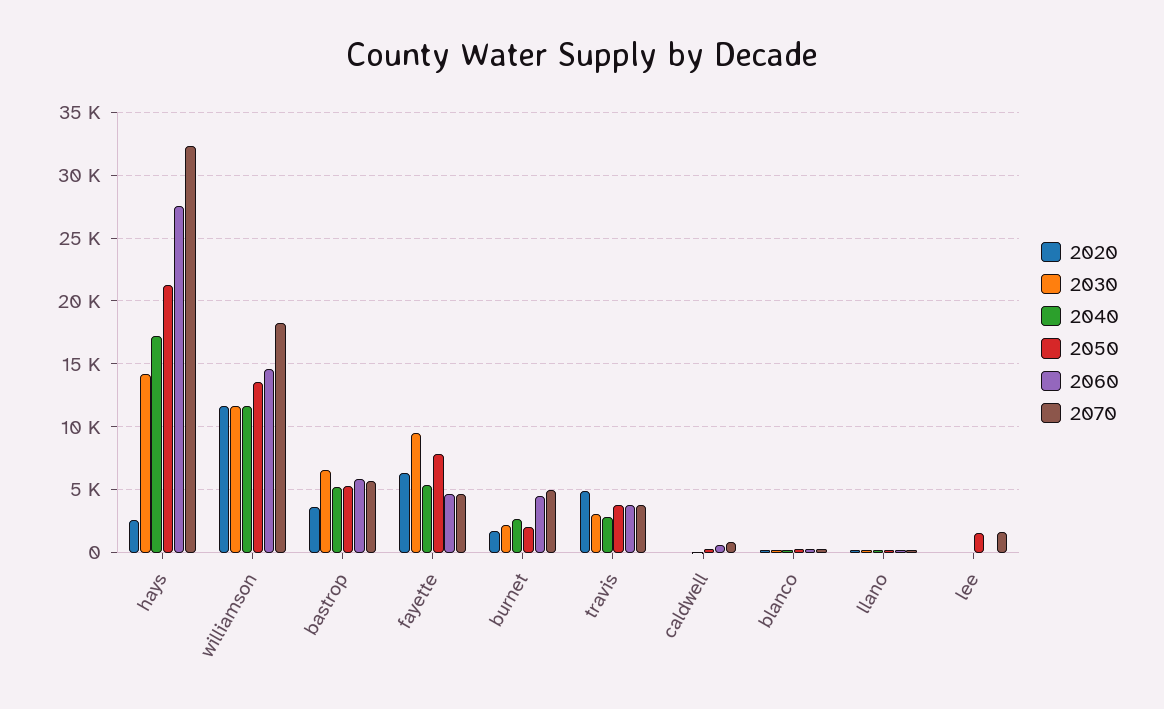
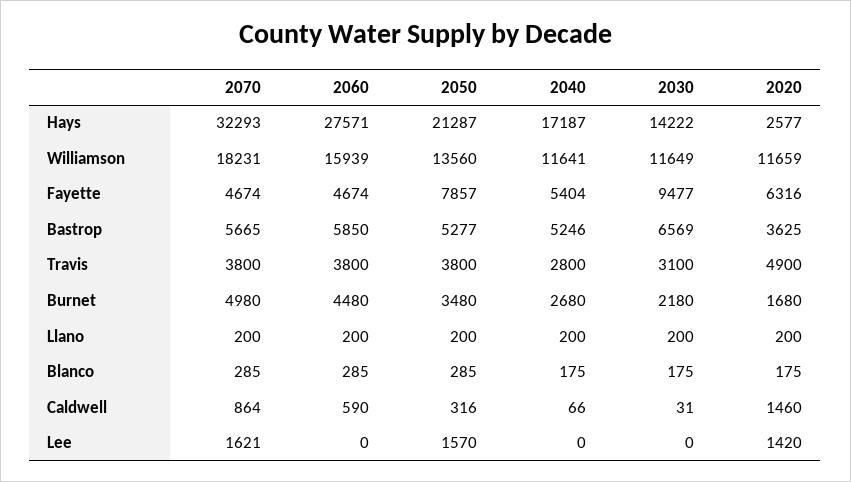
  {
    "2020": {
      "hays": 2577,
      "williamson": 11659,
      "bastrop": 3625,
      "fayette": 6316,
      "burnet": 1680,
      "travis": 4900,
-     "caldwell": 0,
+     "caldwell": 1460,
      "blanco": 175,
      "llano": 200,
-     "lee": 0
+     "lee": 1420
    },
    "2030": {
      "hays": 14222,
      "williamson": 11649,
      "bastrop": 6569,
      "fayette": 9477,
      "burnet": 2180,
      "travis": 3100,
      "caldwell": 31,
      "blanco": 175,
      "llano": 200,
      "lee": 0
    },
    "2040": {
      "hays": 17187,
      "williamson": 11641,
      "bastrop": 5246,
      "fayette": 5404,
      "burnet": 2680,
      "travis": 2800,
      "caldwell": 66,
      "blanco": 175,
      "llano": 200,
      "lee": 0
    },
    "2050": {
      "hays": 21287,
      "williamson": 13560,
      "bastrop": 5277,
      "fayette": 7857,
-     "burnet": 2000,
+     "burnet": 3480,
      "travis": 3800,
      "caldwell": 316,
      "blanco": 285,
      "llano": 200,
      "lee": 1570
    },
    "2060": {
      "hays": 27571,
-     "williamson": 14500,
+     "williamson": 15939,
      "bastrop": 5850,
      "fayette": 4674,
      "burnet": 4480,
      "travis": 3800,
      "caldwell": 590,
      "blanco": 285,
      "llano": 200,
      "lee": 0
    },
    "2070": {
      "hays": 32293,
      "williamson": 18231,
      "bastrop": 5665,
      "fayette": 4674,
      "burnet": 4980,
      "travis": 3800,
      "caldwell": 864,
      "blanco": 285,
      "llano": 200,
      "lee": 1621
    }
  }

